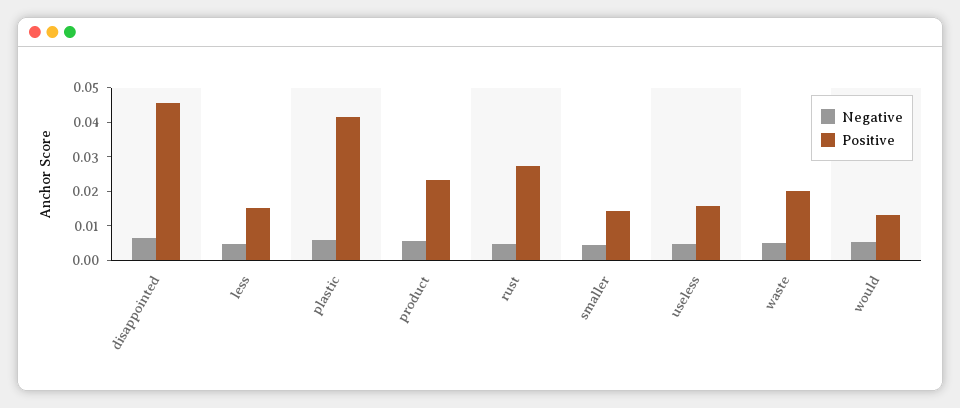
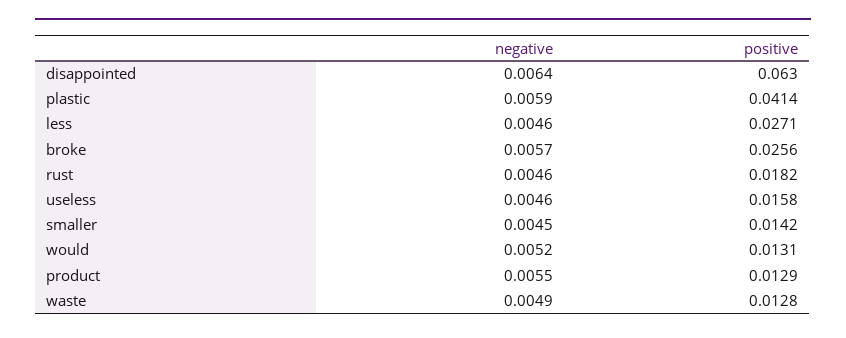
  {
    "Negative": {
      "disappointed": 0.0064,
      "less": 0.0046,
      "plastic": 0.0059,
      "product": 0.0055,
      "rust": 0.0046,
      "smaller": 0.0045,
      "useless": 0.0046,
      "waste": 0.0049,
-     "would": 0.0052
+     "would": 0.0052,
+     "broke": 0.0057
    },
    "Positive": {
-     "disappointed": 0.045,
+     "disappointed": 0.063,
-     "less": 0.015,
+     "less": 0.0271,
      "plastic": 0.0414,
-     "product": 0.0225,
+     "product": 0.0129,
-     "rust": 0.0275,
+     "rust": 0.0182,
      "smaller": 0.0142,
      "useless": 0.0158,
-     "waste": 0.02,
+     "waste": 0.0128,
-     "would": 0.0131
+     "would": 0.0131,
+     "broke": 0.0256
    }
  }

